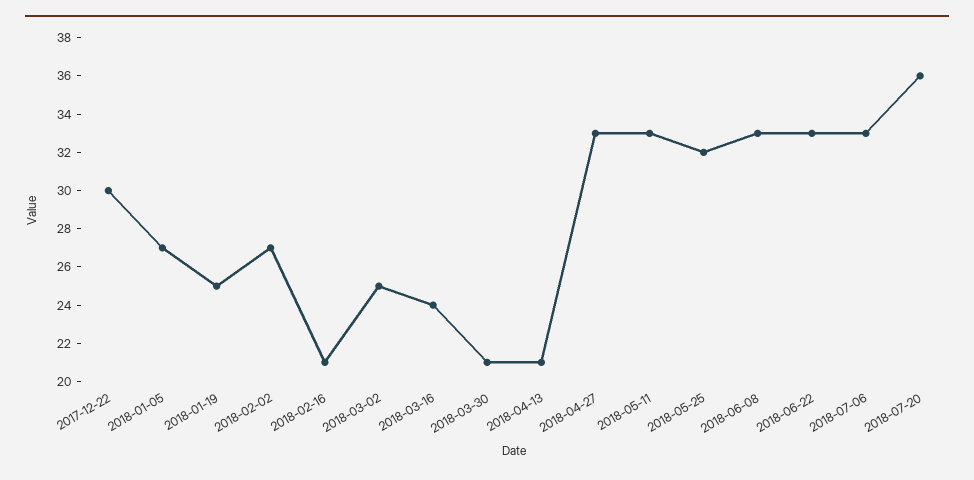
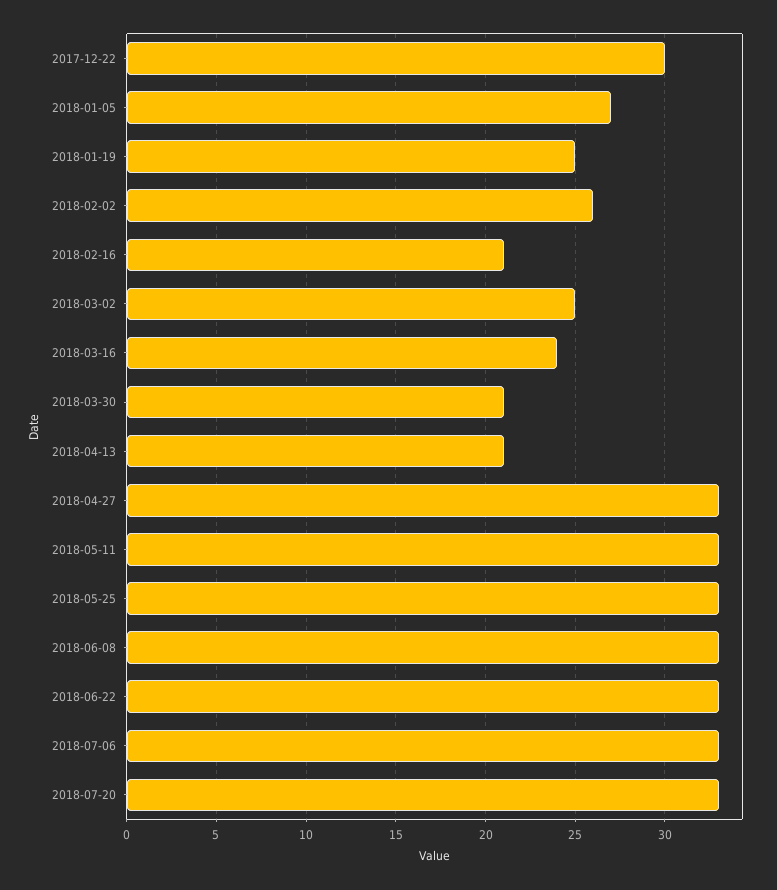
  {
    "2017-12-22": 30,
    "2018-01-05": 27,
    "2018-01-19": 25,
-   "2018-02-02": 27,
+   "2018-02-02": 26,
    "2018-02-16": 21,
    "2018-03-02": 25,
    "2018-03-16": 24,
    "2018-03-30": 21,
    "2018-04-13": 21,
    "2018-04-27": 33,
    "2018-05-11": 33,
-   "2018-05-25": 32,
+   "2018-05-25": 33,
    "2018-06-08": 33,
    "2018-06-22": 33,
    "2018-07-06": 33,
-   "2018-07-20": 36
+   "2018-07-20": 33
  }

